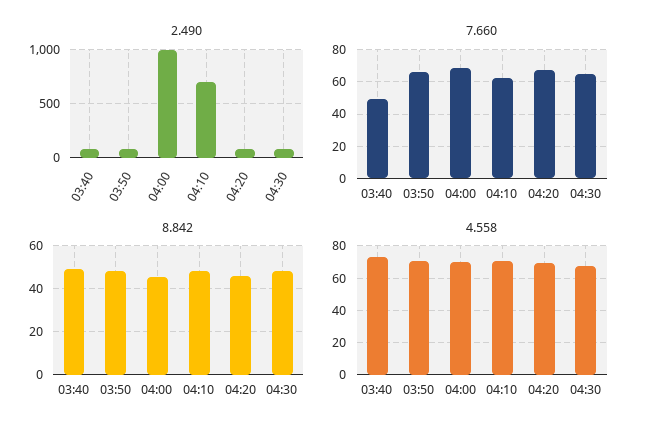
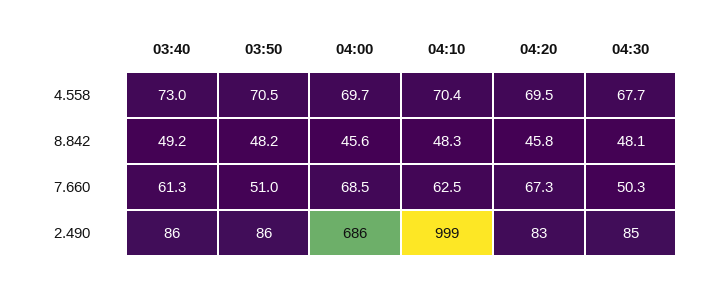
  {
    "2.490": {
      "03:40": 86,
      "03:50": 86,
-     "04:00": 1000,
+     "04:00": 686,
-     "04:10": 700,
+     "04:10": 999,
      "04:20": 83,
      "04:30": 85
    },
    "7.660": {
-     "03:40": 50,
+     "03:40": 61.3,
-     "03:50": 65,
+     "03:50": 51,
      "04:00": 68.5,
      "04:10": 62.5,
      "04:20": 67.3,
-     "04:30": 65
+     "04:30": 50.3
    },
    "8.842": {
      "03:40": 49.2,
      "03:50": 48.2,
      "04:00": 45.6,
      "04:10": 48.3,
      "04:20": 45.8,
      "04:30": 48.1
    },
    "4.558": {
      "03:40": 73,
      "03:50": 70.5,
      "04:00": 69.7,
      "04:10": 70.4,
      "04:20": 69.5,
      "04:30": 67.7
    }
  }

